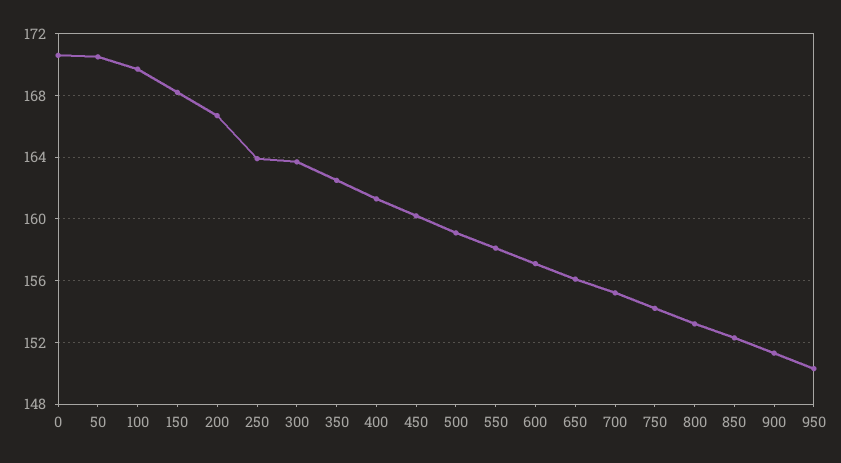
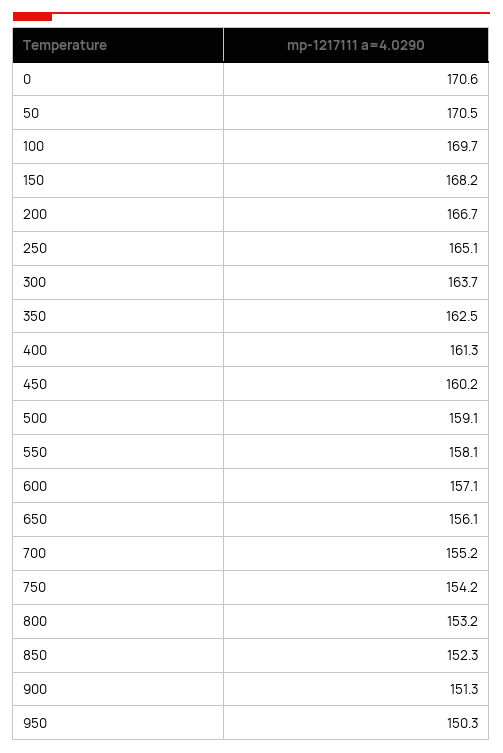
  {
    "0": 170.6,
    "50": 170.5,
    "100": 169.7,
    "150": 168.2,
    "200": 166.7,
-   "250": 164,
+   "250": 165.1,
    "300": 163.7,
    "350": 162.5,
    "400": 161.3,
    "450": 160.2,
    "500": 159.1,
    "550": 158.1,
    "600": 157.1,
    "650": 156.1,
    "700": 155.2,
    "750": 154.2,
    "800": 153.2,
    "850": 152.3,
    "900": 151.3,
    "950": 150.3
  }

